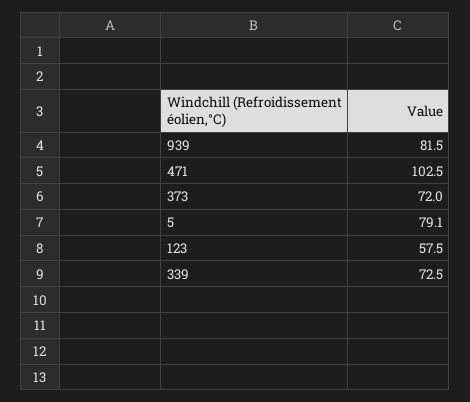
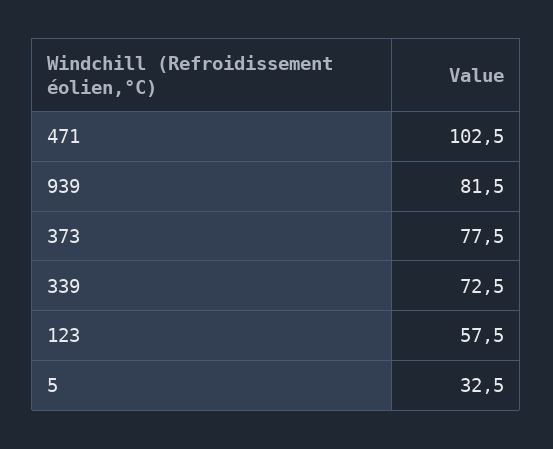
  {
    "939": 81.5,
    "471": 102.5,
-   "373": 72,
+   "373": 77.5,
-   "5": 79.1,
+   "5": 32.5,
    "123": 57.5,
    "339": 72.5
  }

